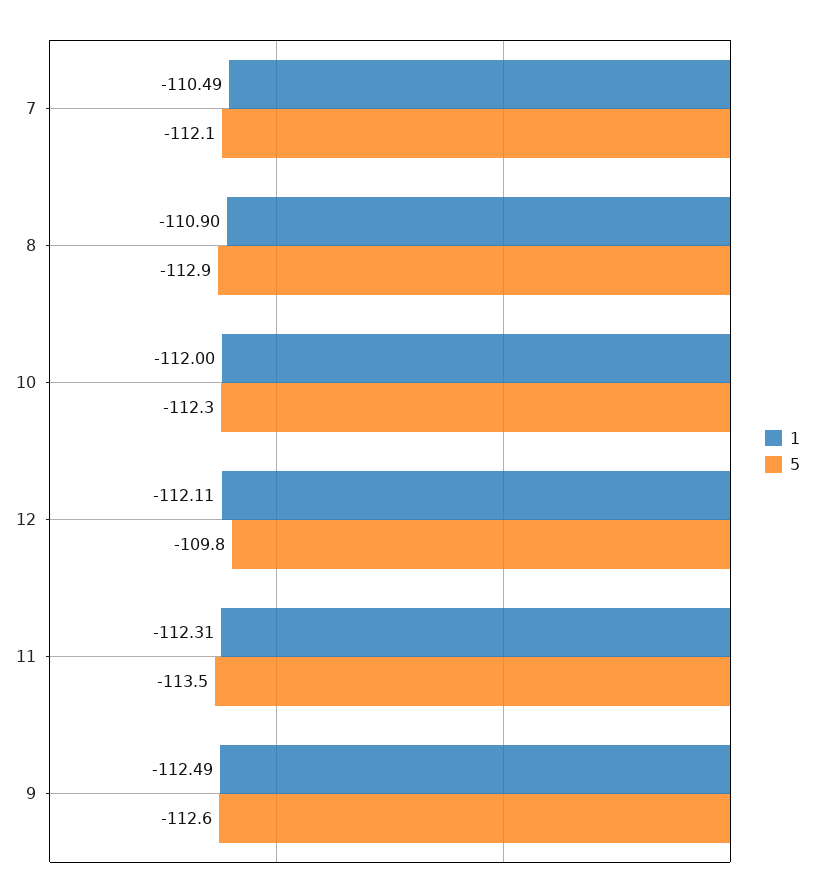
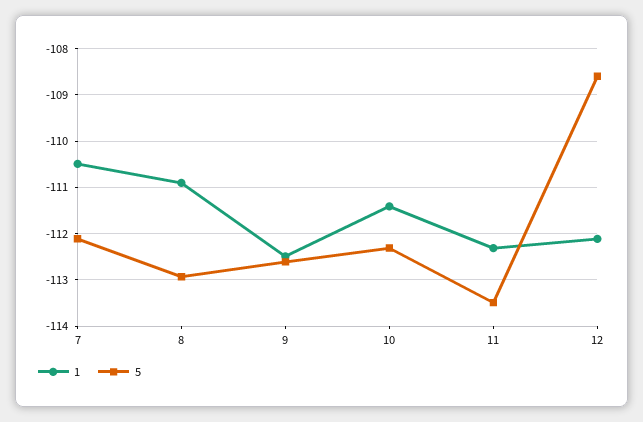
  {
    "1": {
      "7": -110.49,
      "8": -110.9,
-     "10": -112,
+     "10": -111.4,
      "12": -112.11,
      "11": -112.31,
      "9": -112.49
    },
    "5": {
      "7": -112.1,
      "8": -112.9,
      "10": -112.3,
-     "12": -109.8,
+     "12": -108.6,
      "11": -113.5,
      "9": -112.6
    }
  }

